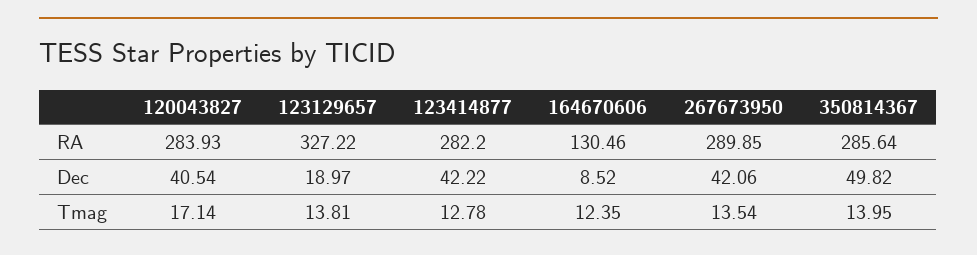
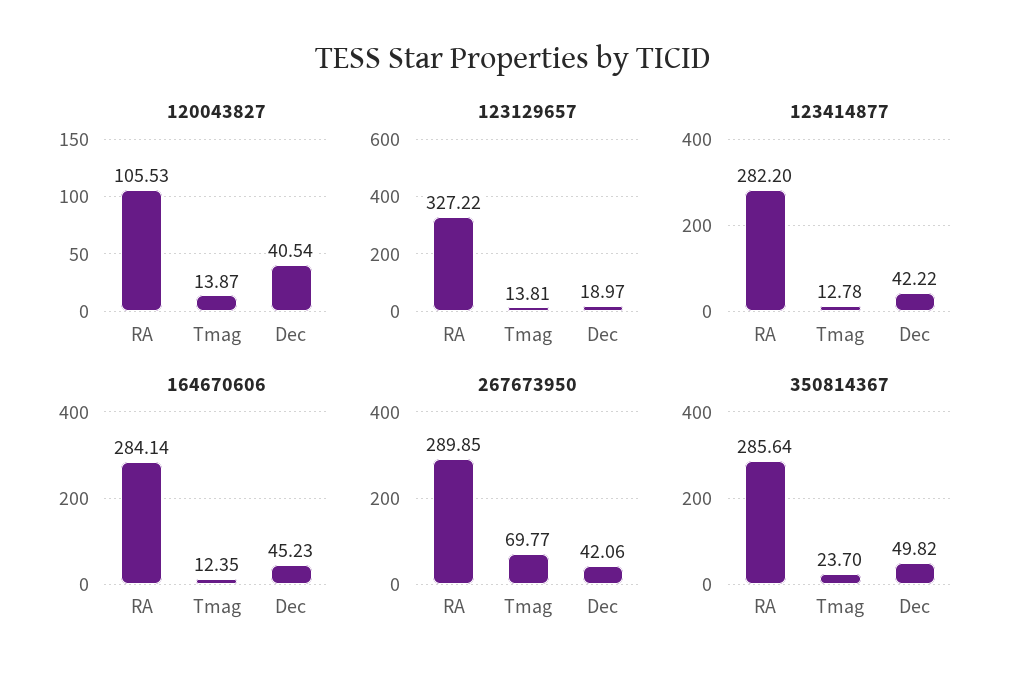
  {
    "120043827": {
-     "RA": 283.93,
+     "RA": 105.53,
      "Dec": 40.54,
-     "Tmag": 17.14
+     "Tmag": 13.87
    },
    "123129657": {
      "RA": 327.22,
      "Dec": 18.97,
      "Tmag": 13.81
    },
    "123414877": {
      "RA": 282.2,
      "Dec": 42.22,
      "Tmag": 12.78
    },
    "164670606": {
-     "RA": 130.46,
+     "RA": 284.14,
-     "Dec": 8.52,
+     "Dec": 45.23,
      "Tmag": 12.35
    },
    "267673950": {
      "RA": 289.85,
      "Dec": 42.06,
-     "Tmag": 13.54
+     "Tmag": 69.77
    },
    "350814367": {
      "RA": 285.64,
      "Dec": 49.82,
-     "Tmag": 13.95
+     "Tmag": 23.7
    }
  }

